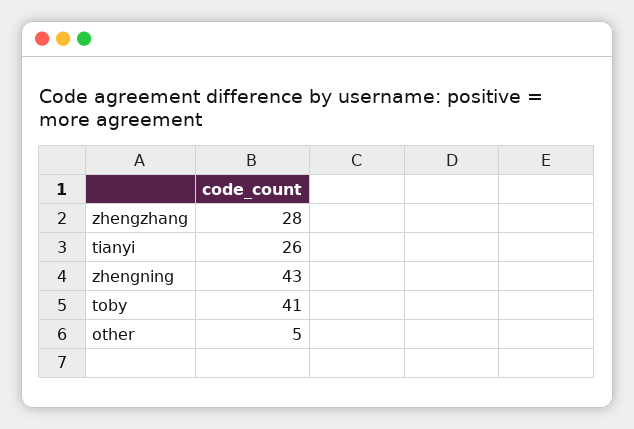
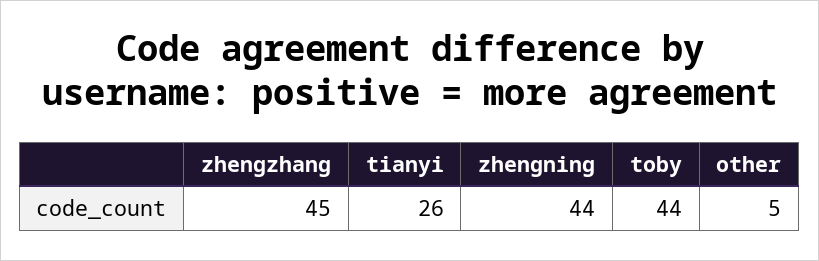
  {
-   "zhengzhang": 28,
+   "zhengzhang": 45,
    "tianyi": 26,
-   "zhengning": 43,
+   "zhengning": 44,
-   "toby": 41,
+   "toby": 44,
    "other": 5
  }

